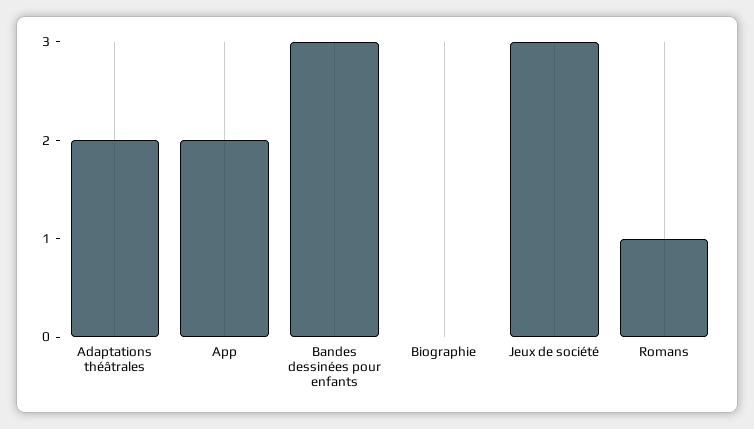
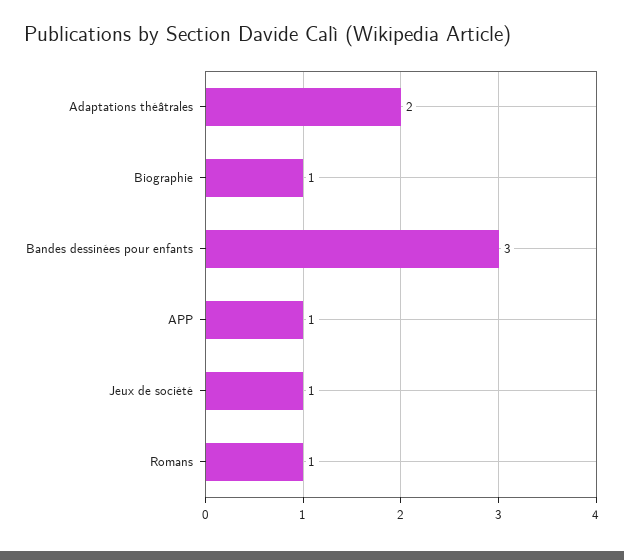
  {
    "Adaptations théâtrales": 2,
-   "App": 2,
+   "App": 1,
    "Bandes dessinées pour enfants": 3,
-   "Biographie": 0,
+   "Biographie": 1,
-   "Jeux de société": 3,
+   "Jeux de société": 1,
    "Romans": 1
  }

